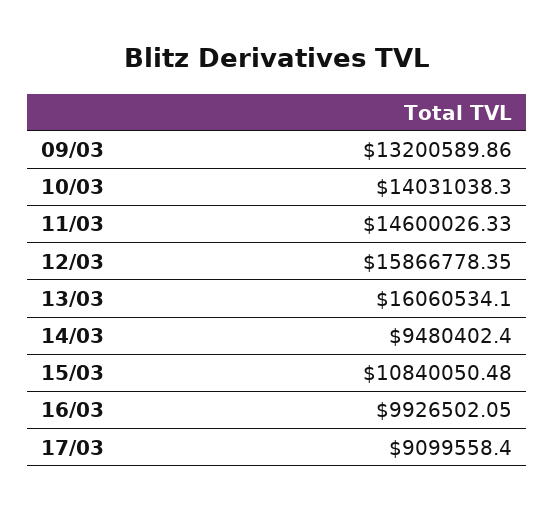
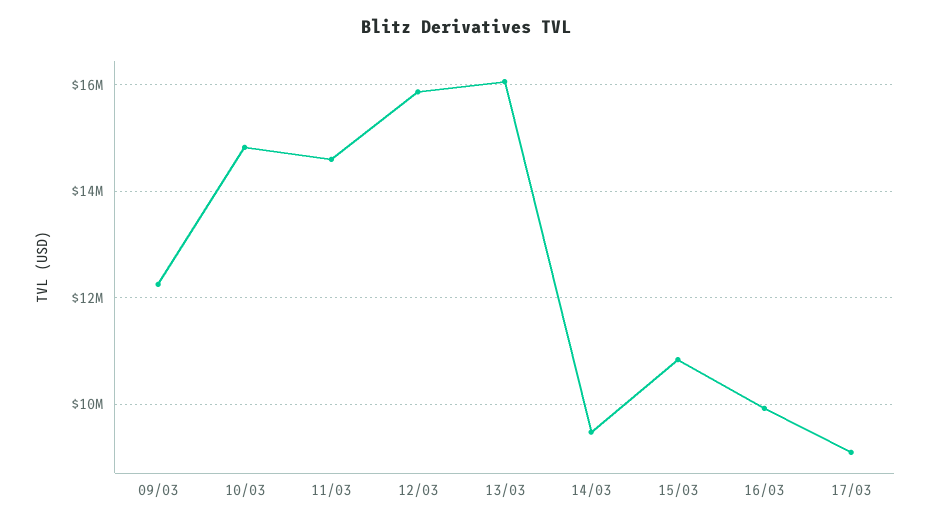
  {
-   "09/03": 13200589.86,
+   "09/03": 12200000,
-   "10/03": 14031038.3,
+   "10/03": 14800000,
    "11/03": 14600026.33,
    "12/03": 15866778.35,
    "13/03": 16060534.1,
    "14/03": 9480402.4,
    "15/03": 10840050.48,
    "16/03": 9926502.05,
    "17/03": 9099558.4
  }

